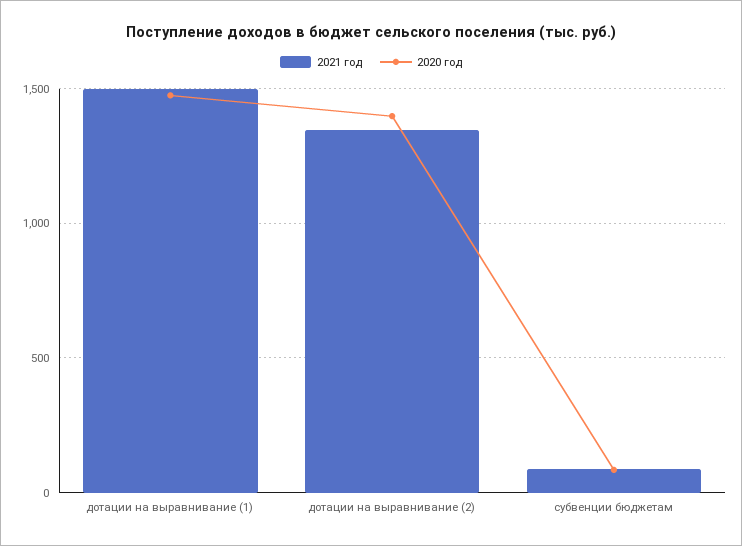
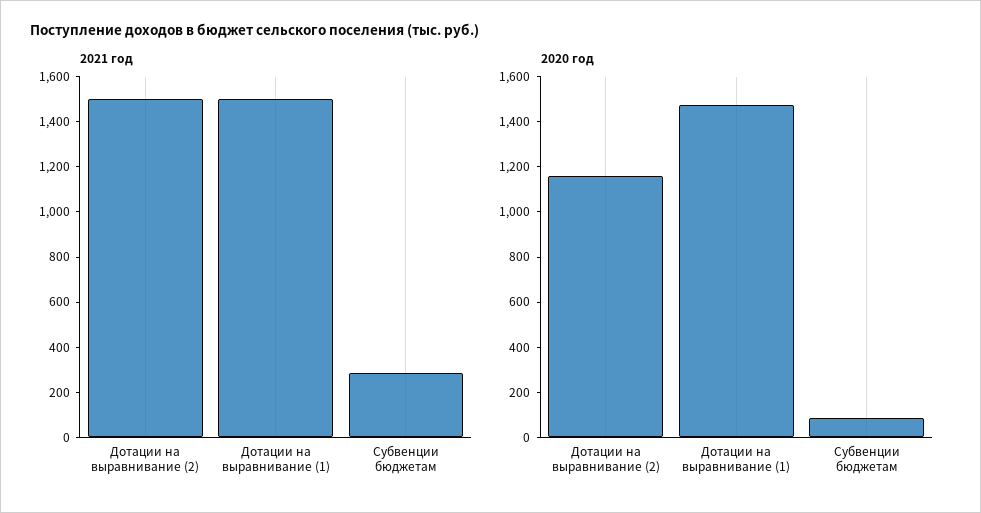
  {
    "2021 год": {
      "дотации на выравнивание (1)": 1500,
-     "дотации на выравнивание (2)": 1350,
+     "дотации на выравнивание (2)": 1500,
-     "субвенции бюджетам": 100
+     "субвенции бюджетам": 300
    },
    "2020 год": {
      "дотации на выравнивание (1)": 1450,
-     "дотации на выравнивание (2)": 1400,
+     "дотации на выравнивание (2)": 1150,
      "субвенции бюджетам": 100
    }
  }

